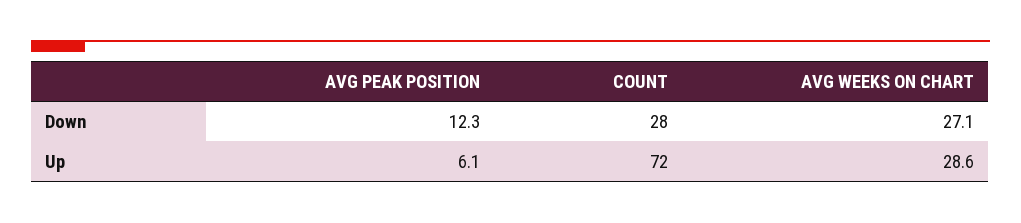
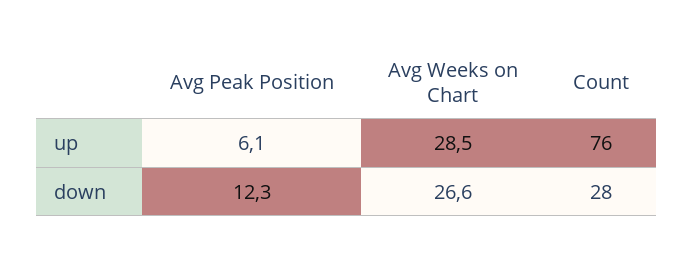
  {
    "AVG PEAK POSITION": {
      "Down": 12.3,
      "Up": 6.1
    },
    "COUNT": {
      "Down": 28,
-     "Up": 72
+     "Up": 76
    },
    "AVG WEEKS ON CHART": {
-     "Down": 27.1,
+     "Down": 26.6,
-     "Up": 28.6
+     "Up": 28.5
    }
  }

